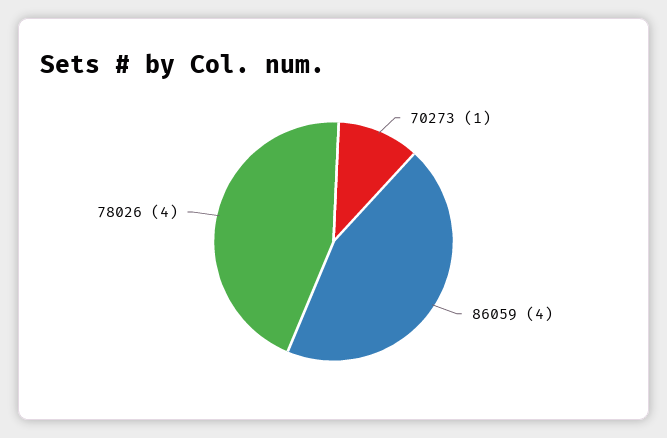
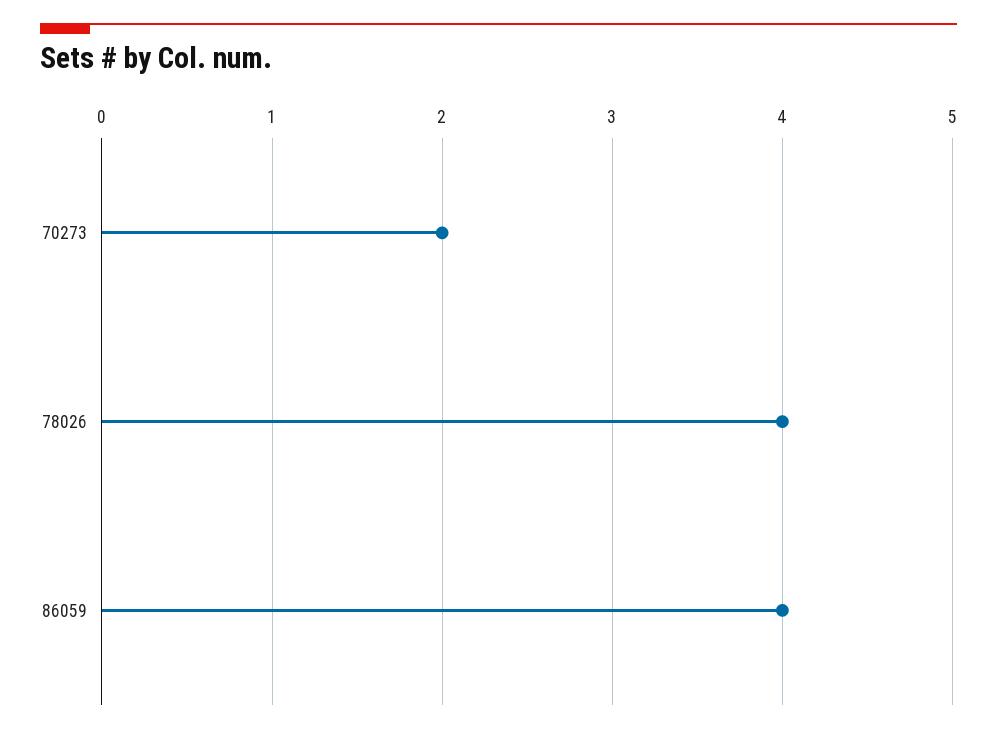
  {
-   "70273": 1,
+   "70273": 2,
    "86059": 4,
    "78026": 4
  }

